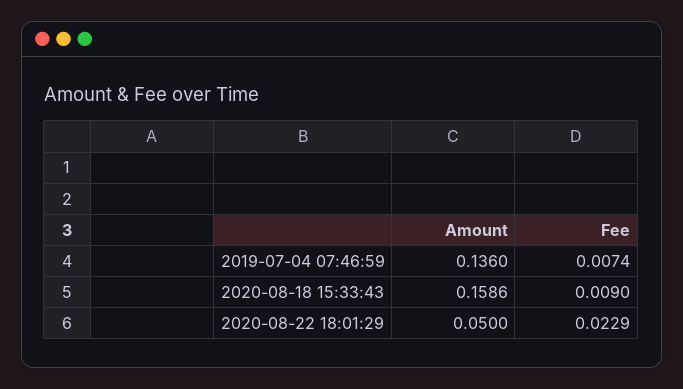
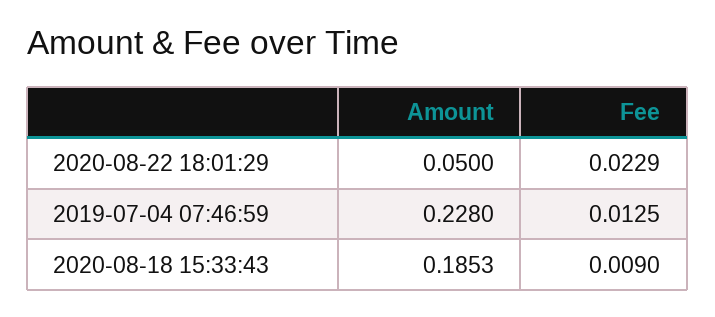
  {
    "Amount": {
-     "2019-07-04 07:46:59": 0.136,
+     "2019-07-04 07:46:59": 0.228,
-     "2020-08-18 15:33:43": 0.1586,
+     "2020-08-18 15:33:43": 0.1853,
      "2020-08-22 18:01:29": 0.05
    },
    "Fee": {
-     "2019-07-04 07:46:59": 0.0074,
+     "2019-07-04 07:46:59": 0.0125,
      "2020-08-18 15:33:43": 0.009,
      "2020-08-22 18:01:29": 0.0229
    }
  }

